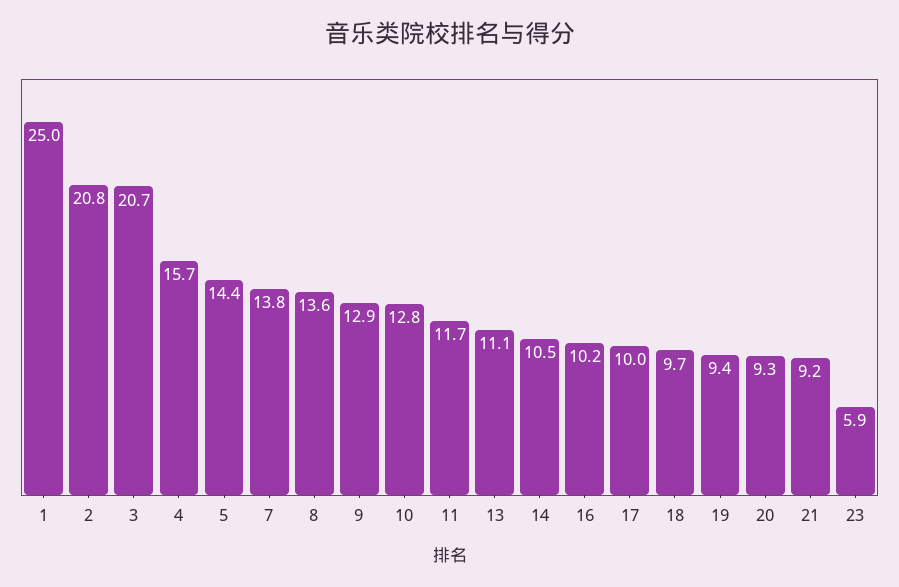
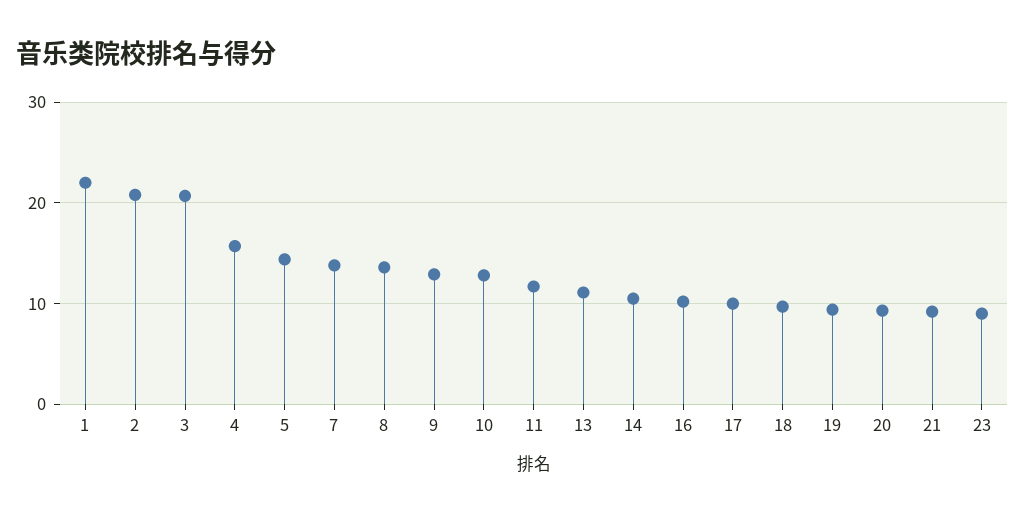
  {
-   "1": 25,
+   "1": 22,
    "2": 20.8,
    "3": 20.7,
    "4": 15.7,
    "5": 14.4,
    "7": 13.8,
    "8": 13.6,
    "9": 12.9,
    "10": 12.8,
    "11": 11.7,
    "13": 11.1,
    "14": 10.5,
    "16": 10.2,
    "17": 10,
    "18": 9.7,
    "19": 9.4,
    "20": 9.3,
    "21": 9.2,
-   "23": 5.9
+   "23": 9
  }

